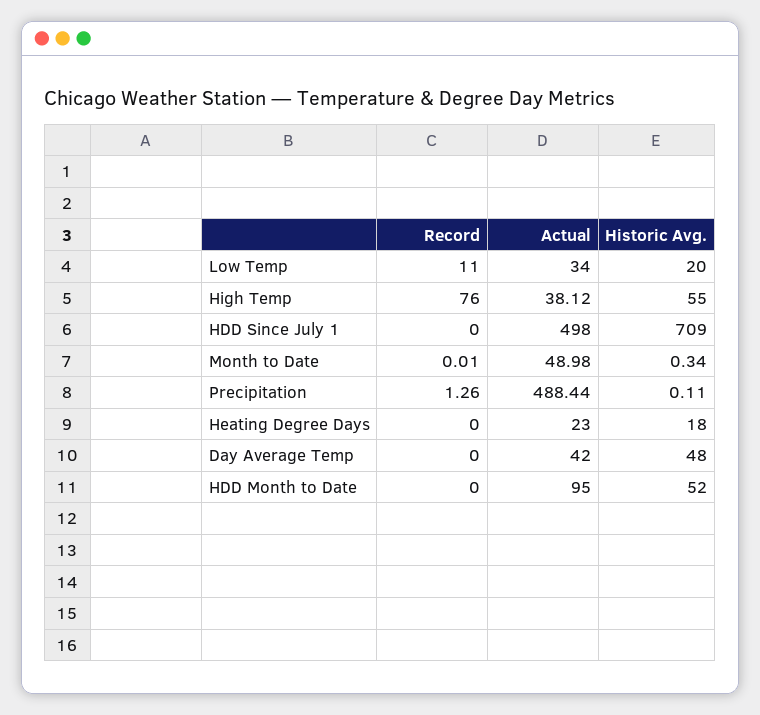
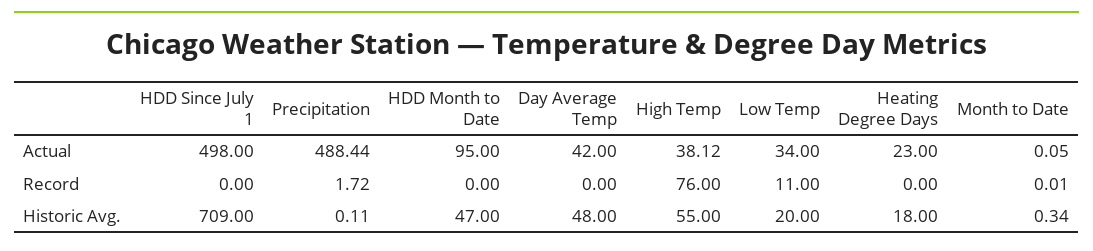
  {
    "Record": {
      "Low Temp": 11,
      "High Temp": 76,
      "HDD Since July 1": 0,
      "Month to Date": 0.01,
-     "Precipitation": 1.26,
+     "Precipitation": 1.72,
      "Heating Degree Days": 0,
      "Day Average Temp": 0,
      "HDD Month to Date": 0
    },
    "Actual": {
      "Low Temp": 34,
      "High Temp": 38.12,
      "HDD Since July 1": 498,
-     "Month to Date": 48.98,
+     "Month to Date": 0.05,
      "Precipitation": 488.44,
      "Heating Degree Days": 23,
      "Day Average Temp": 42,
      "HDD Month to Date": 95
    },
    "Historic Avg.": {
      "Low Temp": 20,
      "High Temp": 55,
      "HDD Since July 1": 709,
      "Month to Date": 0.34,
      "Precipitation": 0.11,
      "Heating Degree Days": 18,
      "Day Average Temp": 48,
-     "HDD Month to Date": 52
+     "HDD Month to Date": 47
    }
  }

